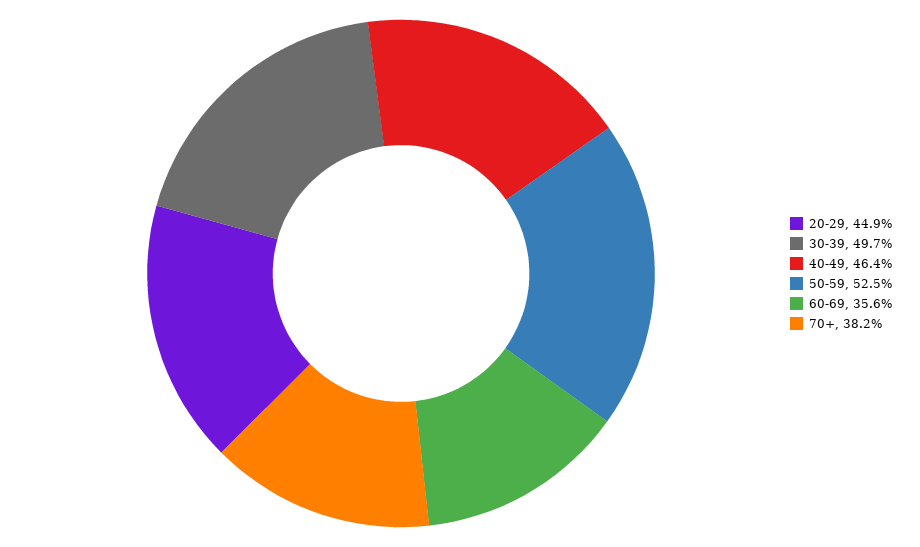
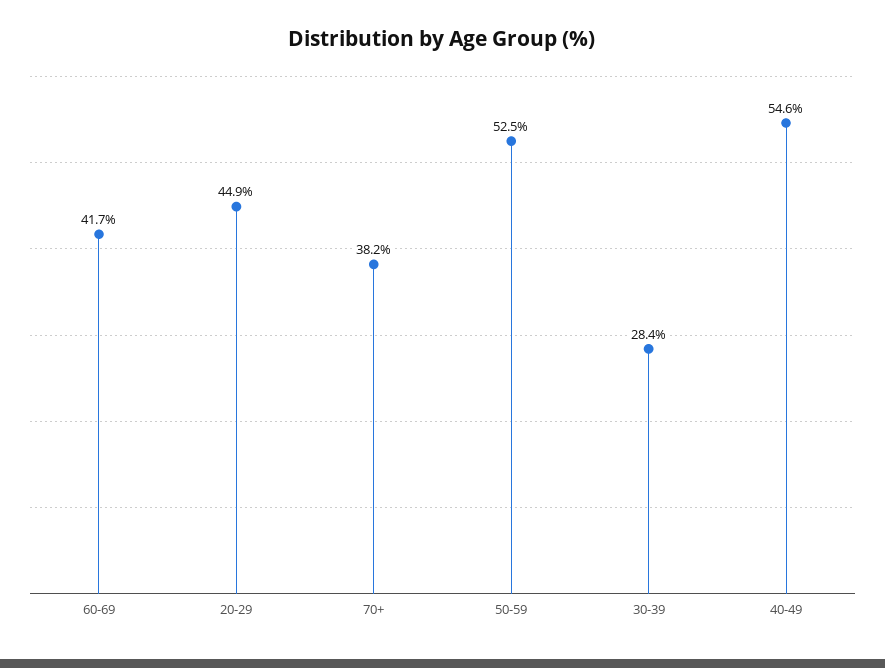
  {
    "20-29": 44.9,
-   "30-39": 49.7,
+   "30-39": 28.4,
-   "40-49": 46.4,
+   "40-49": 54.6,
    "50-59": 52.5,
-   "60-69": 35.6,
+   "60-69": 41.7,
    "70+": 38.2
  }

